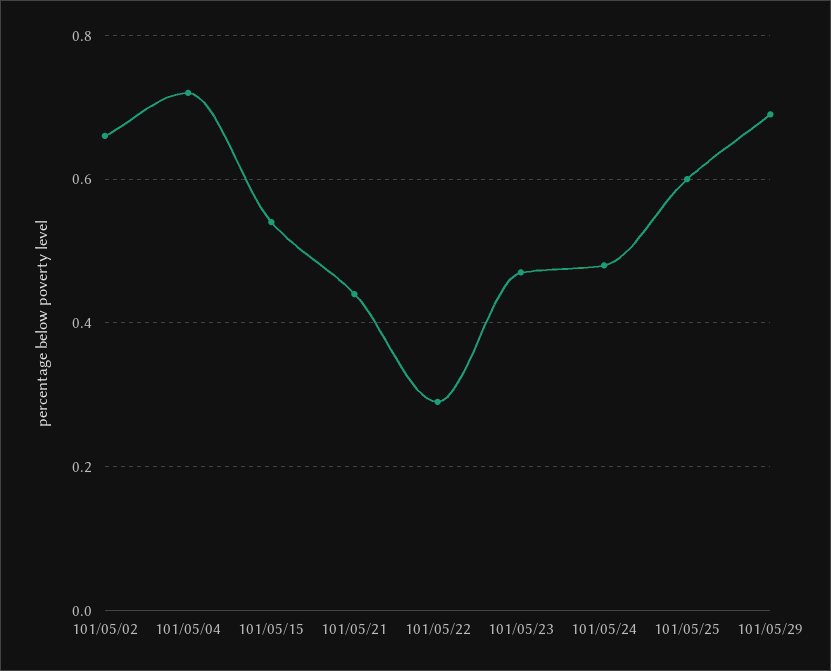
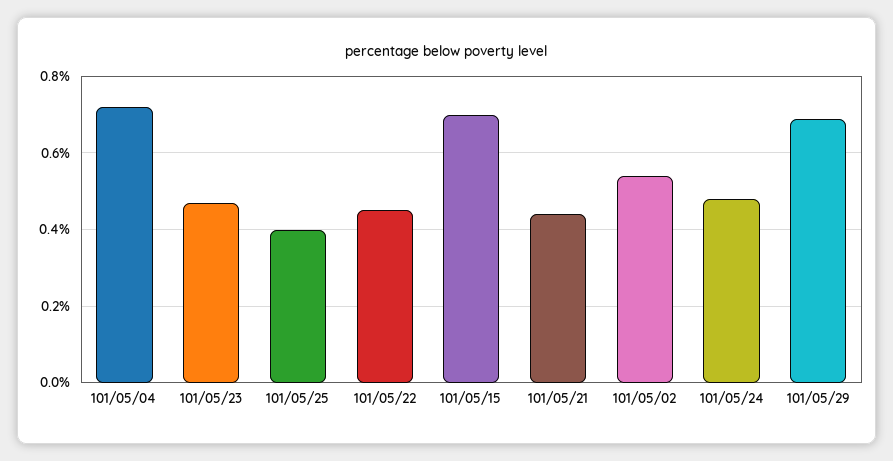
  {
-   "101/05/02": 0.65,
+   "101/05/02": 0.55,
    "101/05/04": 0.7,
-   "101/05/15": 0.55,
+   "101/05/15": 0.7,
    "101/05/21": 0.45,
-   "101/05/22": 0.3,
+   "101/05/22": 0.45,
    "101/05/23": 0.45,
    "101/05/24": 0.5,
-   "101/05/25": 0.6,
+   "101/05/25": 0.4,
    "101/05/29": 0.7
  }

